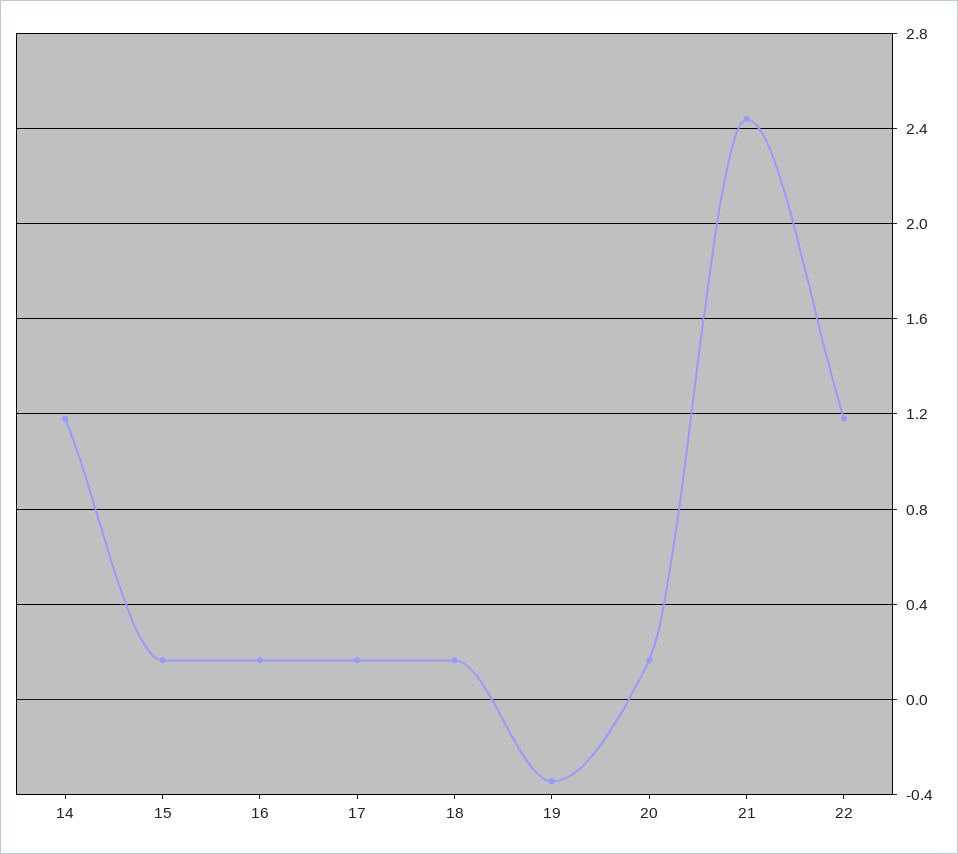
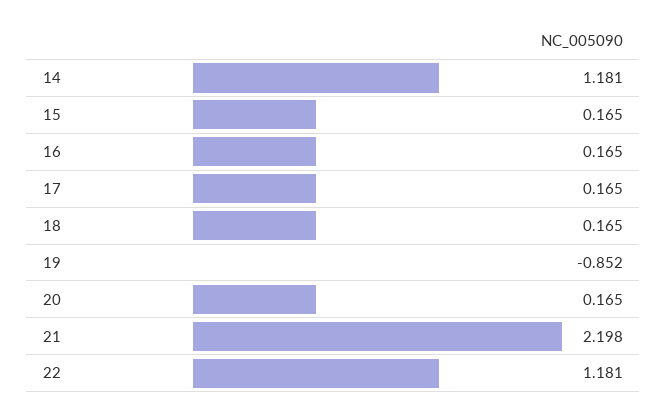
  {
    "14": 1.181,
    "15": 0.165,
    "16": 0.165,
    "17": 0.165,
    "18": 0.165,
-   "19": -0.35,
+   "19": -0.852,
    "20": 0.165,
-   "21": 2.45,
+   "21": 2.198,
    "22": 1.181
  }

